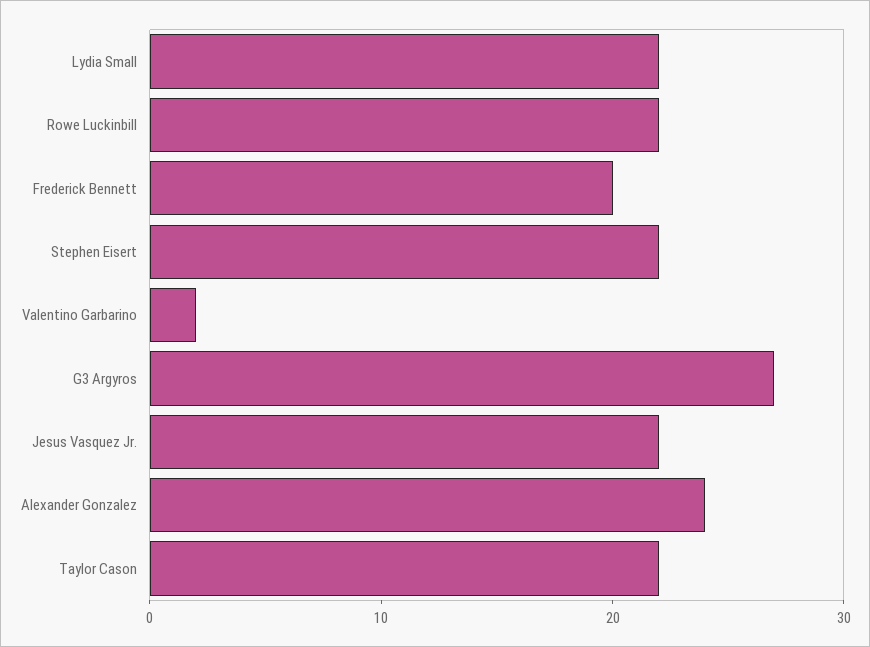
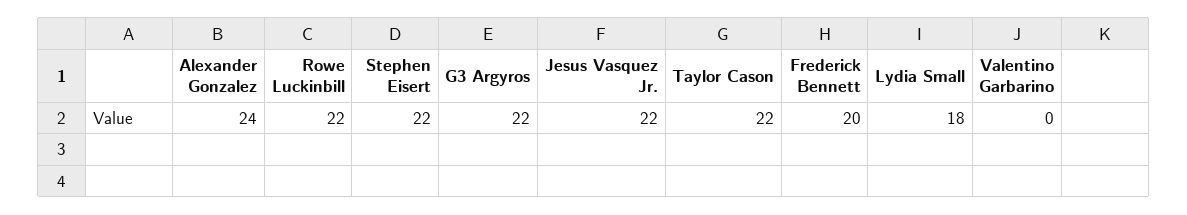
  {
-   "Lydia Small": 22,
+   "Lydia Small": 18,
    "Rowe Luckinbill": 22,
    "Frederick Bennett": 20,
    "Stephen Eisert": 22,
-   "Valentino Garbarino": 2,
+   "Valentino Garbarino": 0,
-   "G3 Argyros": 27,
+   "G3 Argyros": 22,
    "Jesus Vasquez Jr.": 22,
    "Alexander Gonzalez": 24,
    "Taylor Cason": 22
  }

